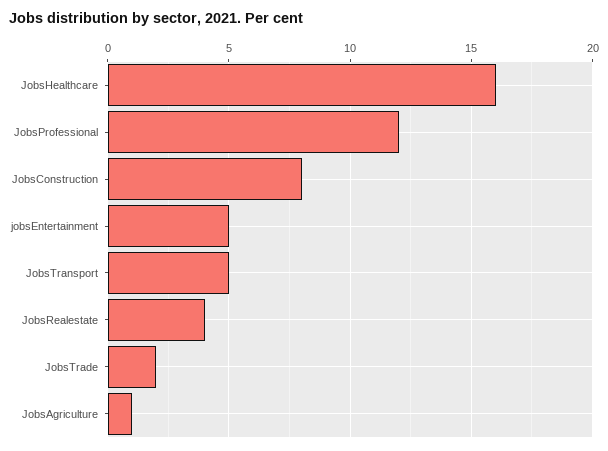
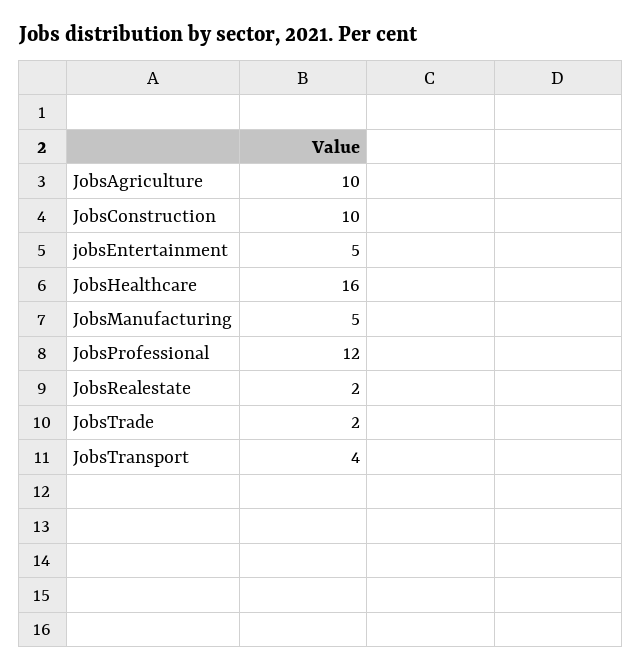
  {
    "JobsHealthcare": 16,
    "JobsProfessional": 12,
-   "JobsConstruction": 8,
+   "JobsConstruction": 10,
    "jobsEntertainment": 5,
-   "JobsTransport": 5,
+   "JobsTransport": 4,
-   "JobsRealestate": 4,
+   "JobsRealestate": 2,
    "JobsTrade": 2,
-   "JobsAgriculture": 1
+   "JobsAgriculture": 10,
+   "JobsManufacturing": 5
  }

